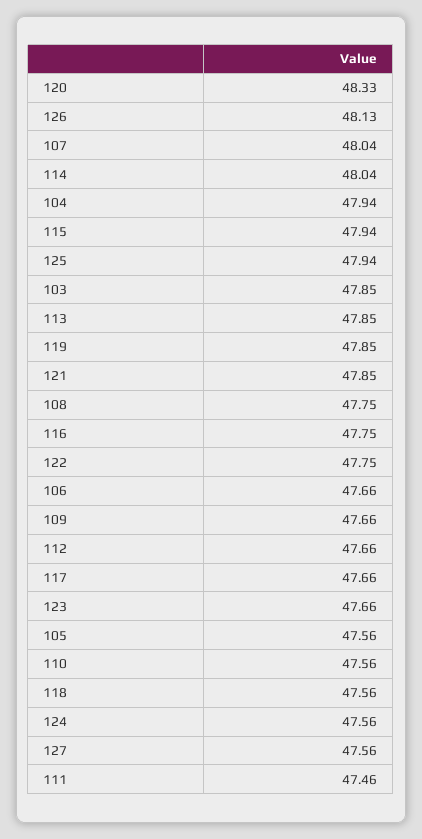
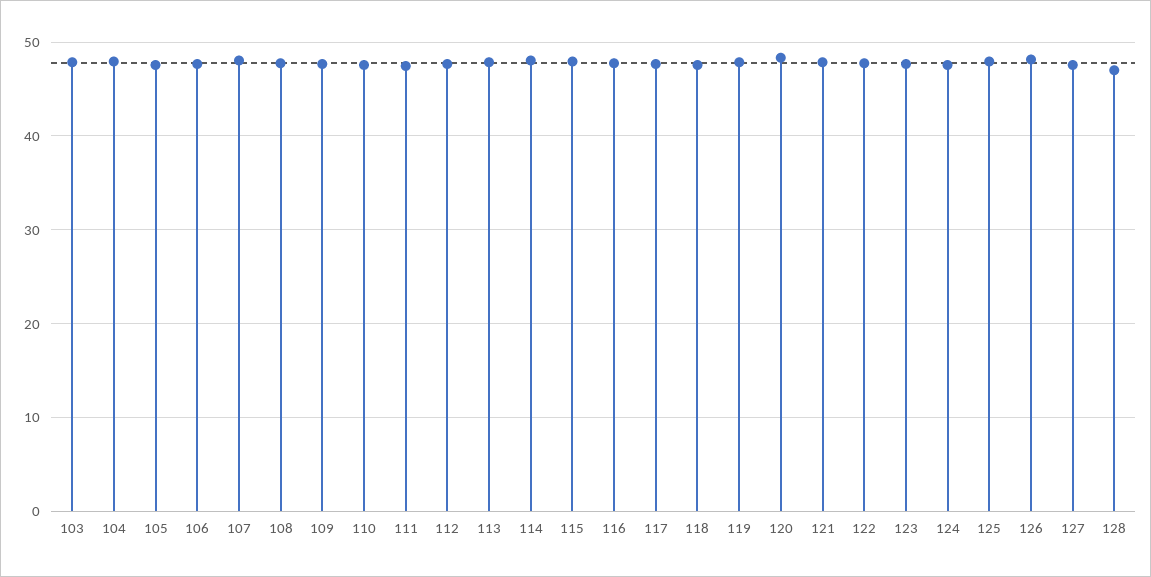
  {
    "120": 48.33,
    "126": 48.13,
    "107": 48.04,
    "114": 48.04,
    "104": 47.94,
    "115": 47.94,
    "125": 47.94,
    "103": 47.85,
    "113": 47.85,
    "119": 47.85,
    "121": 47.85,
    "108": 47.75,
    "116": 47.75,
    "122": 47.75,
    "106": 47.66,
    "109": 47.66,
    "112": 47.66,
    "117": 47.66,
    "123": 47.66,
    "105": 47.56,
    "110": 47.56,
    "118": 47.56,
    "124": 47.56,
    "127": 47.56,
-   "111": 47.46
+   "111": 47.46,
+   "128": 47
  }

